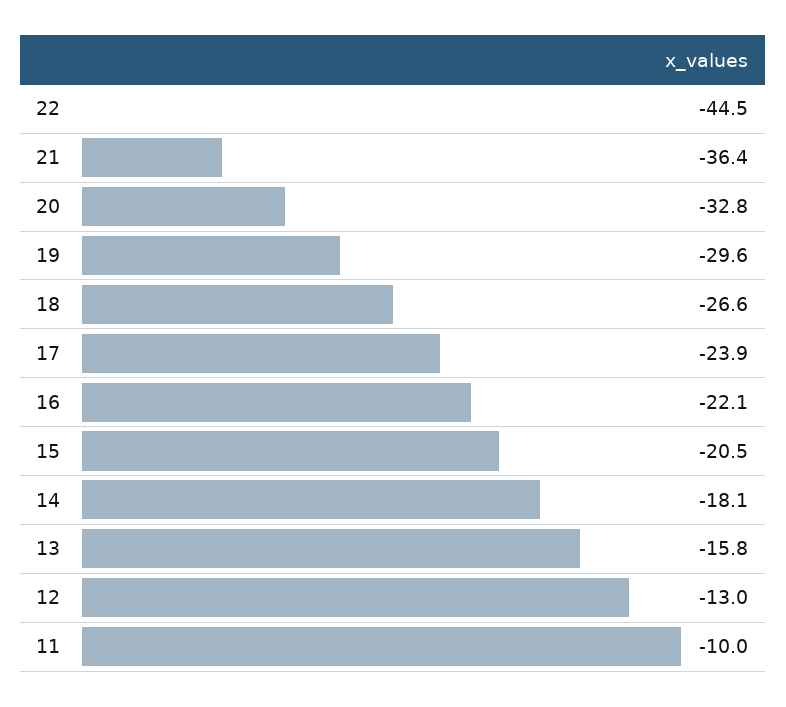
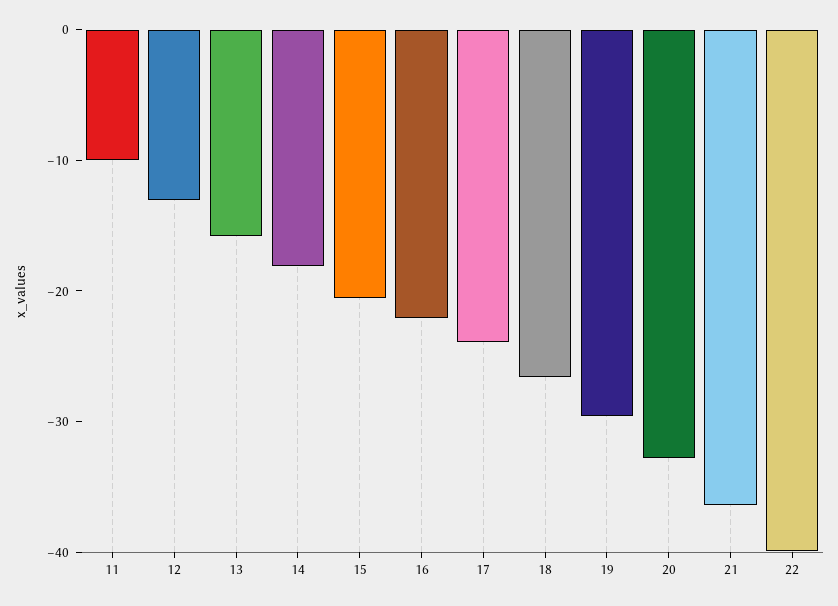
  {
-   "22": -44.5,
+   "22": -40,
    "21": -36.4,
    "20": -32.8,
    "19": -29.6,
    "18": -26.6,
    "17": -23.9,
    "16": -22.1,
    "15": -20.5,
    "14": -18.1,
    "13": -15.8,
    "12": -13,
    "11": -10
  }

